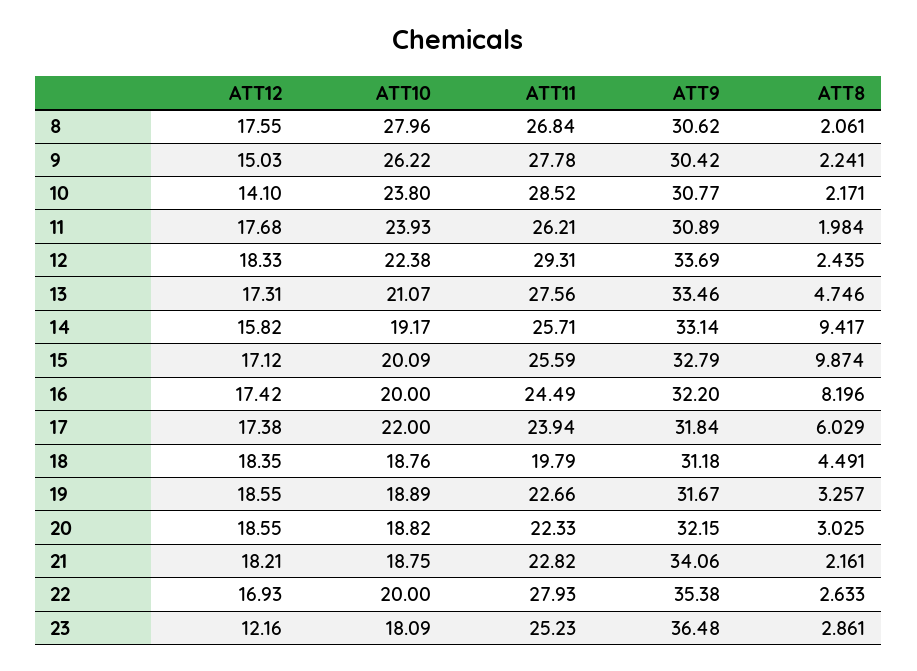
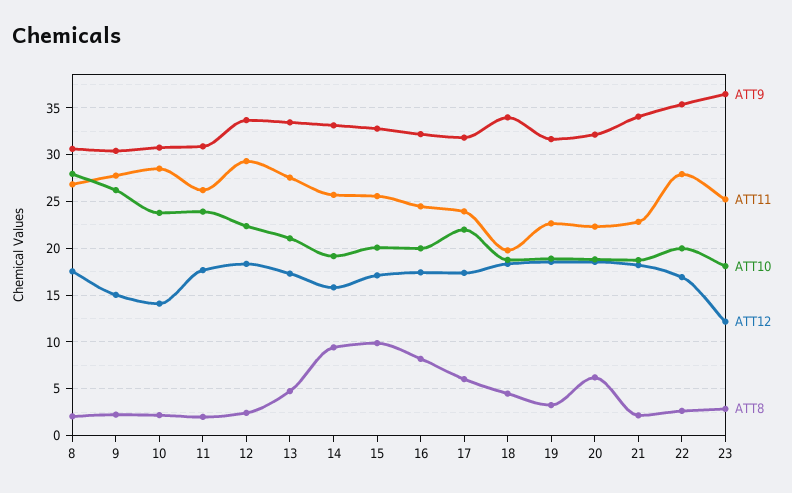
  {
    "ATT12": {
      "8": 17.55,
      "9": 15.03,
      "10": 14.1,
      "11": 17.68,
      "12": 18.33,
      "13": 17.31,
      "14": 15.82,
      "15": 17.12,
      "16": 17.42,
      "17": 17.38,
      "18": 18.35,
      "19": 18.55,
      "20": 18.55,
      "21": 18.21,
      "22": 16.93,
      "23": 12.16
    },
    "ATT10": {
      "8": 27.96,
      "9": 26.22,
      "10": 23.8,
      "11": 23.93,
      "12": 22.38,
      "13": 21.07,
      "14": 19.17,
      "15": 20.09,
      "16": 20,
      "17": 22,
      "18": 18.76,
      "19": 18.89,
      "20": 18.82,
      "21": 18.75,
      "22": 20,
      "23": 18.09
    },
    "ATT11": {
      "8": 26.84,
      "9": 27.78,
      "10": 28.52,
      "11": 26.21,
      "12": 29.31,
      "13": 27.56,
      "14": 25.71,
      "15": 25.59,
      "16": 24.49,
      "17": 23.94,
      "18": 19.79,
      "19": 22.66,
      "20": 22.33,
      "21": 22.82,
      "22": 27.93,
      "23": 25.23
    },
    "ATT9": {
      "8": 30.62,
      "9": 30.42,
      "10": 30.77,
      "11": 30.89,
      "12": 33.69,
      "13": 33.46,
      "14": 33.14,
      "15": 32.79,
      "16": 32.2,
      "17": 31.84,
-     "18": 31.18,
+     "18": 34,
      "19": 31.67,
      "20": 32.15,
      "21": 34.06,
      "22": 35.38,
      "23": 36.48
    },
    "ATT8": {
      "8": 2.061,
      "9": 2.241,
      "10": 2.171,
      "11": 1.984,
      "12": 2.435,
      "13": 4.746,
      "14": 9.417,
      "15": 9.874,
      "16": 8.196,
      "17": 6.029,
      "18": 4.491,
      "19": 3.257,
-     "20": 3.025,
+     "20": 6,
      "21": 2.161,
      "22": 2.633,
      "23": 2.861
    }
  }

